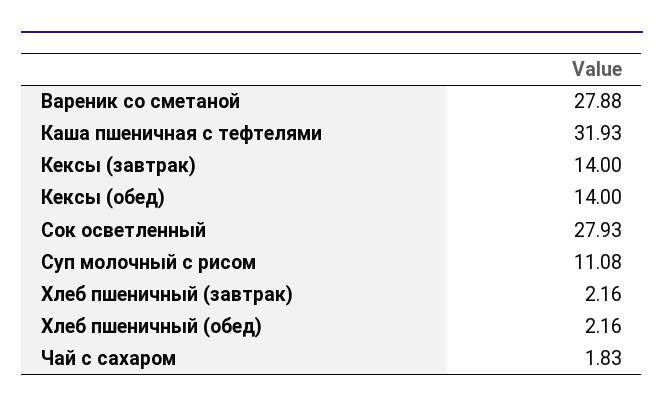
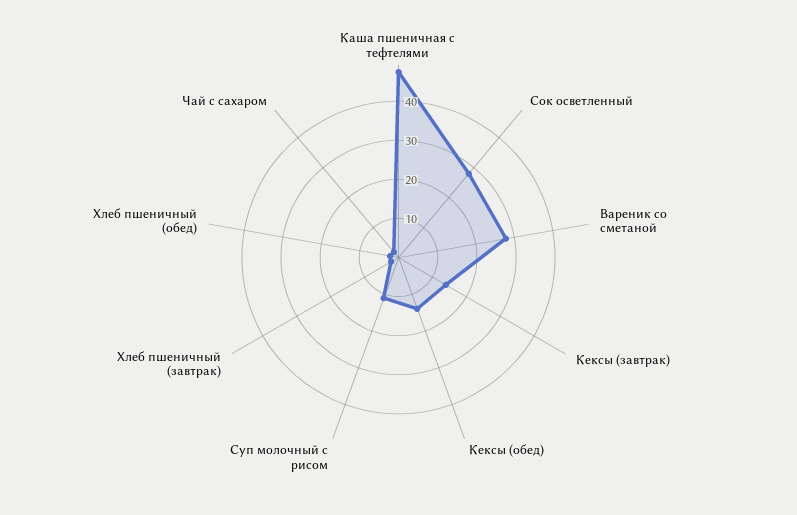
  {
    "Вареник со сметаной": 27.88,
-   "Каша пшеничная с тефтелями": 31.93,
+   "Каша пшеничная с тефтелями": 47.5,
    "Кексы (завтрак)": 14,
    "Кексы (обед)": 14,
    "Сок осветленный": 27.93,
    "Суп молочный с рисом": 11.08,
    "Хлеб пшеничный (завтрак)": 2.16,
    "Хлеб пшеничный (обед)": 2.16,
    "Чай с сахаром": 1.83
  }

